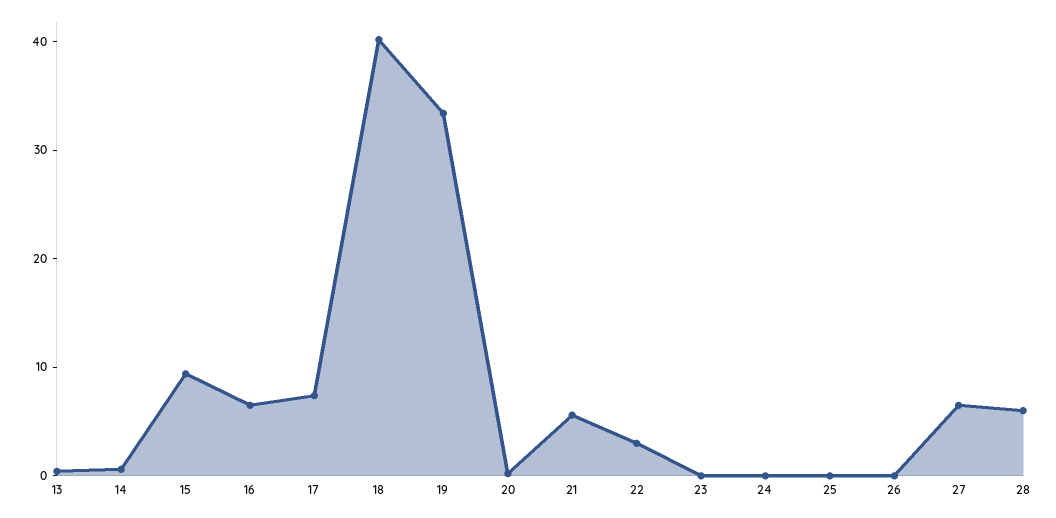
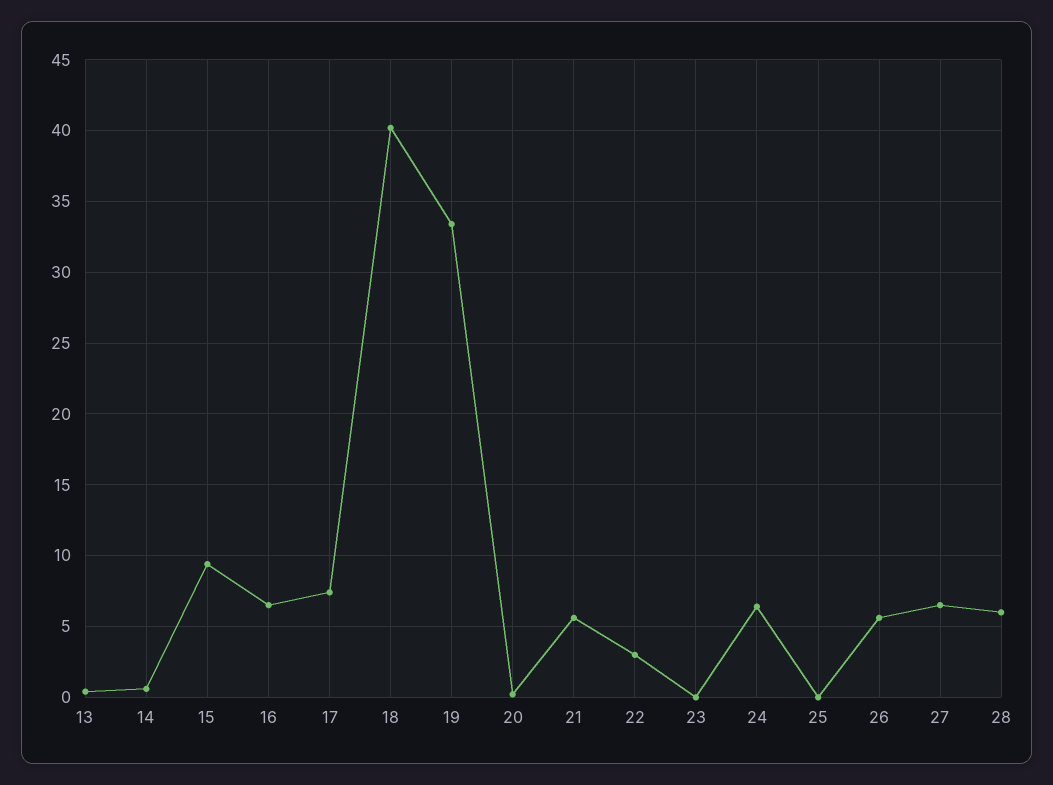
  {
    "13": 0.5,
    "14": 0.5,
    "15": 9.5,
    "16": 6.5,
    "17": 7.5,
    "18": 40,
    "19": 33.5,
    "20": 0,
    "21": 5.5,
    "22": 3,
    "23": 0,
-   "24": 0,
+   "24": 6.5,
    "25": 0,
-   "26": 0,
+   "26": 5.5,
    "27": 6.5,
    "28": 6
  }

